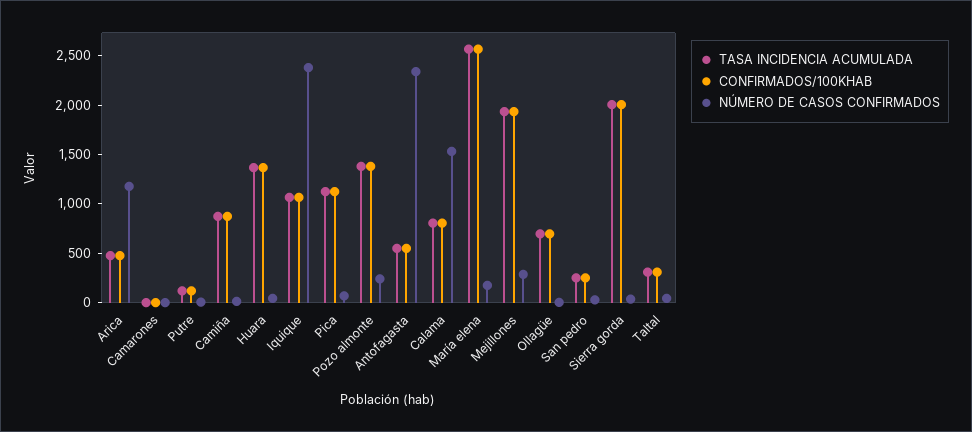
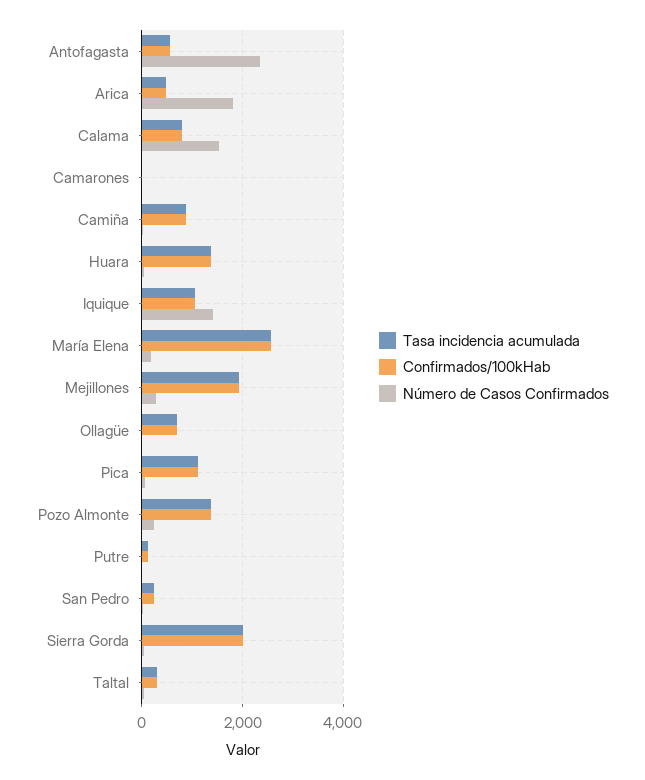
  {
    "TASA INCIDENCIA ACUMULADA": {
      "Arica": 500,
      "Camarones": 0,
      "Putre": 100,
      "Camiña": 900,
      "Huara": 1400,
      "Iquique": 1100,
      "Pica": 1100,
      "Pozo almonte": 1400,
      "Antofagasta": 500,
      "Calama": 800,
      "María elena": 2600,
      "Mejillones": 1900,
      "Ollagüe": 700,
      "San pedro": 200,
      "Sierra gorda": 2000,
      "Taltal": 300
    },
    "CONFIRMADOS/100KHAB": {
      "Arica": 500,
      "Camarones": 0,
      "Putre": 100,
      "Camiña": 900,
      "Huara": 1400,
      "Iquique": 1100,
      "Pica": 1100,
      "Pozo almonte": 1400,
      "Antofagasta": 500,
      "Calama": 800,
      "María elena": 2600,
      "Mejillones": 1900,
      "Ollagüe": 700,
      "San pedro": 200,
      "Sierra gorda": 2000,
      "Taltal": 300
    },
    "NÚMERO DE CASOS CONFIRMADOS": {
-     "Arica": 1200,
+     "Arica": 1800,
      "Camarones": 0,
      "Putre": 0,
      "Camiña": 0,
      "Huara": 0,
-     "Iquique": 2400,
+     "Iquique": 1400,
      "Pica": 100,
      "Pozo almonte": 200,
      "Antofagasta": 2300,
      "Calama": 1500,
      "María elena": 200,
      "Mejillones": 300,
      "Ollagüe": 0,
      "San pedro": 0,
      "Sierra gorda": 0,
      "Taltal": 0
    }
  }

